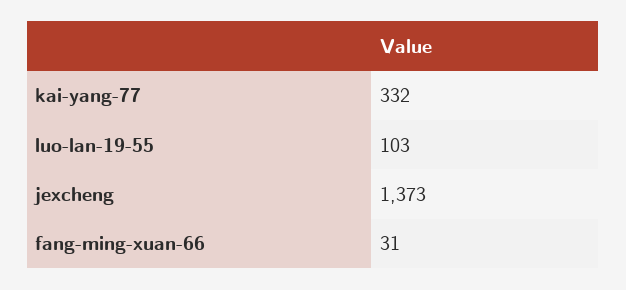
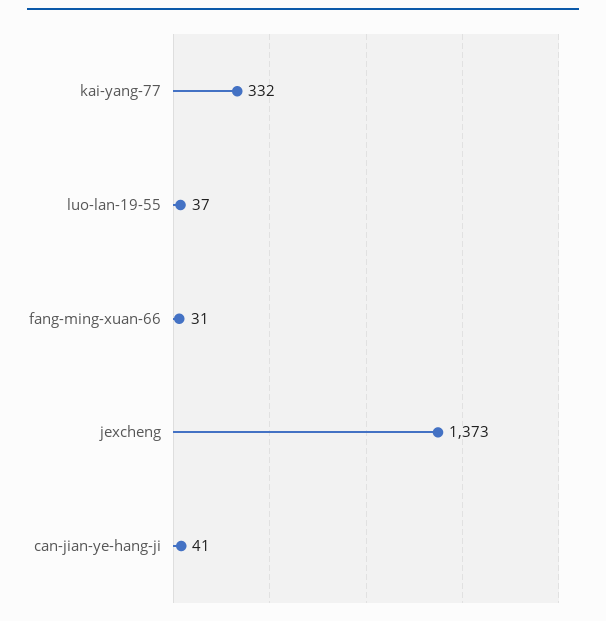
  {
    "kai-yang-77": 332,
-   "luo-lan-19-55": 103,
+   "luo-lan-19-55": 37,
    "jexcheng": 1373,
-   "fang-ming-xuan-66": 31
+   "fang-ming-xuan-66": 31,
+   "can-jian-ye-hang-ji": 41
  }

